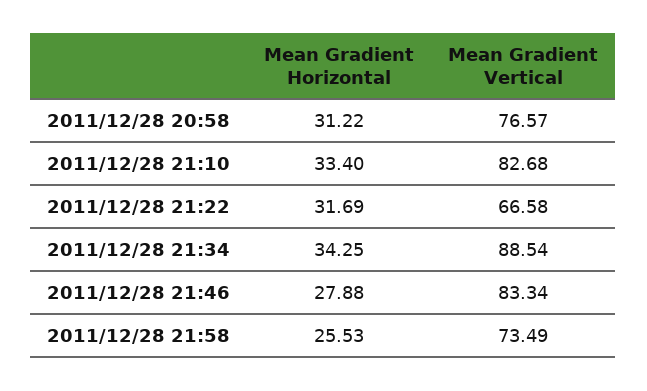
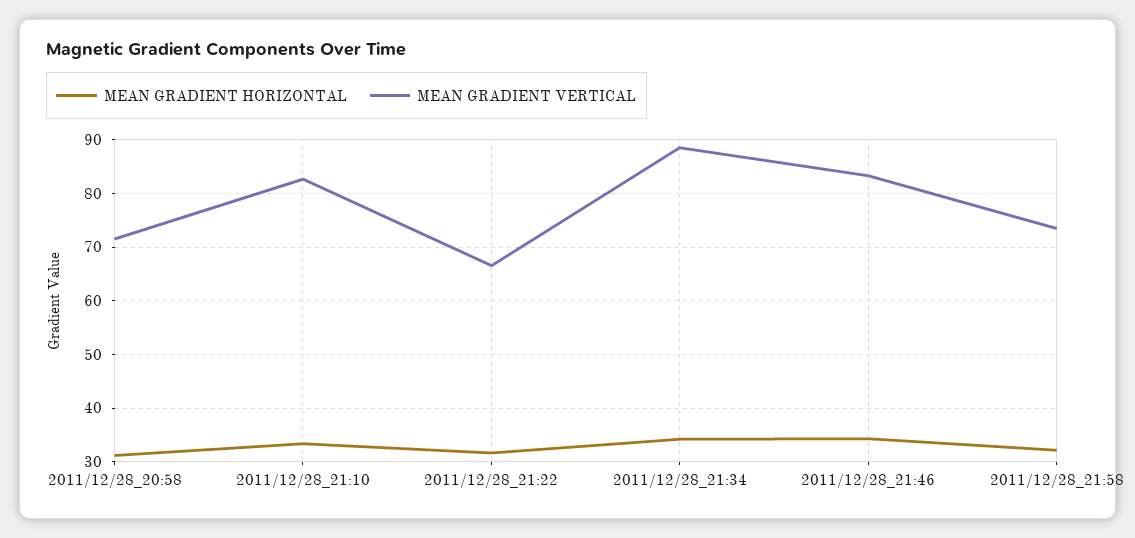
  {
    "Mean Gradient Horizontal": {
      "2011/12/28 20:58": 31.22,
      "2011/12/28 21:10": 33.4,
      "2011/12/28 21:22": 31.69,
      "2011/12/28 21:34": 34.25,
-     "2011/12/28 21:46": 27.88,
+     "2011/12/28 21:46": 34,
-     "2011/12/28 21:58": 25.53
+     "2011/12/28 21:58": 32
    },
    "Mean Gradient Vertical": {
-     "2011/12/28 20:58": 76.57,
+     "2011/12/28 20:58": 72,
      "2011/12/28 21:10": 82.68,
      "2011/12/28 21:22": 66.58,
      "2011/12/28 21:34": 88.54,
      "2011/12/28 21:46": 83.34,
      "2011/12/28 21:58": 73.49
    }
  }

